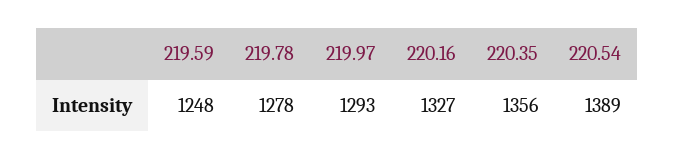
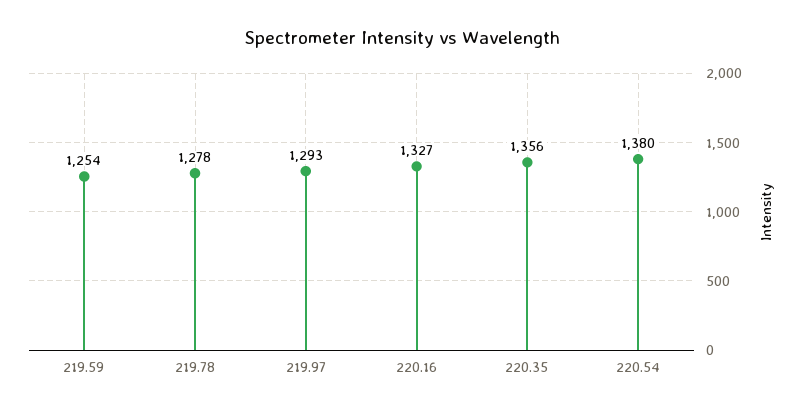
  {
-   "219.59": 1248,
+   "219.59": 1254,
    "219.78": 1278,
    "219.97": 1293,
    "220.16": 1327,
    "220.35": 1356,
-   "220.54": 1389
+   "220.54": 1380
  }

